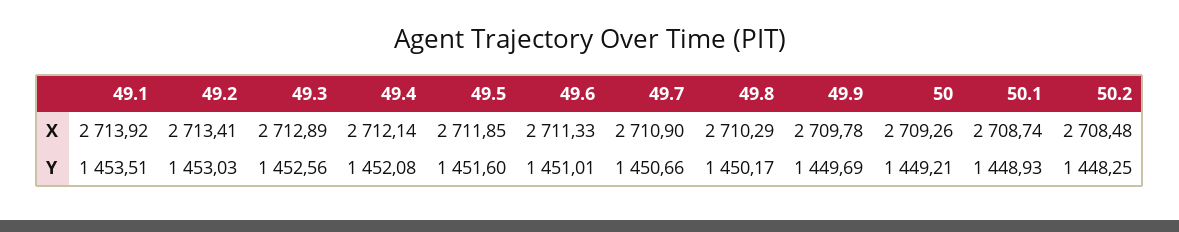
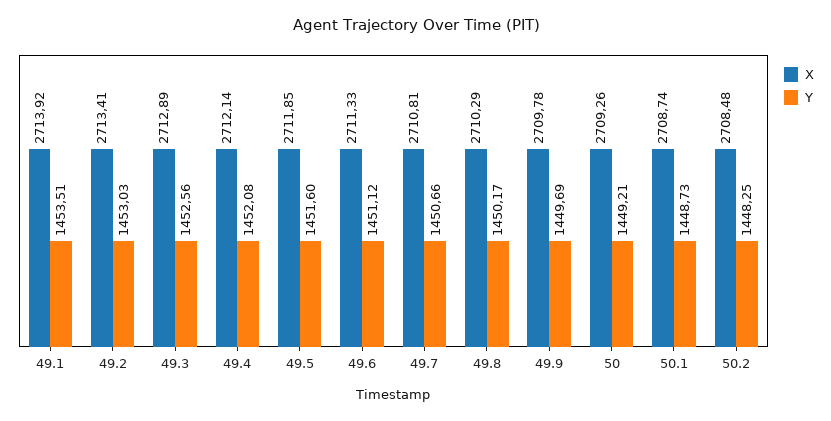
  {
    "X": {
      "49.1": 2713.92,
      "49.2": 2713.41,
      "49.3": 2712.89,
      "49.4": 2712.14,
      "49.5": 2711.85,
      "49.6": 2711.33,
-     "49.7": 2710.9,
+     "49.7": 2710.81,
      "49.8": 2710.29,
      "49.9": 2709.78,
      "50": 2709.26,
      "50.1": 2708.74,
      "50.2": 2708.48
    },
    "Y": {
      "49.1": 1453.51,
      "49.2": 1453.03,
      "49.3": 1452.56,
      "49.4": 1452.08,
      "49.5": 1451.6,
-     "49.6": 1451.01,
+     "49.6": 1451.12,
      "49.7": 1450.66,
      "49.8": 1450.17,
      "49.9": 1449.69,
      "50": 1449.21,
-     "50.1": 1448.93,
+     "50.1": 1448.73,
      "50.2": 1448.25
    }
  }

